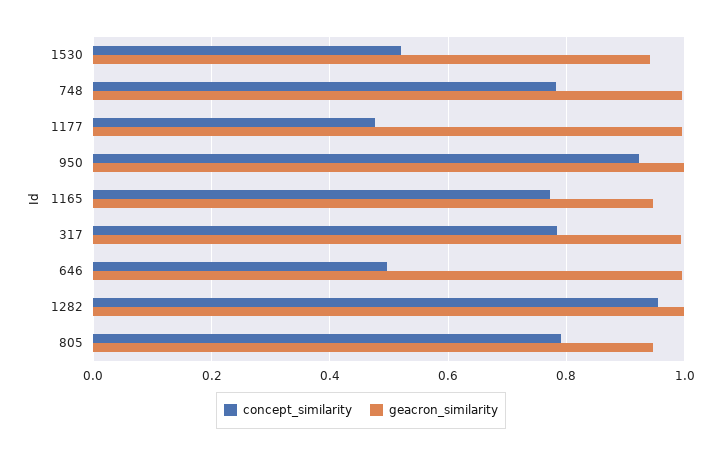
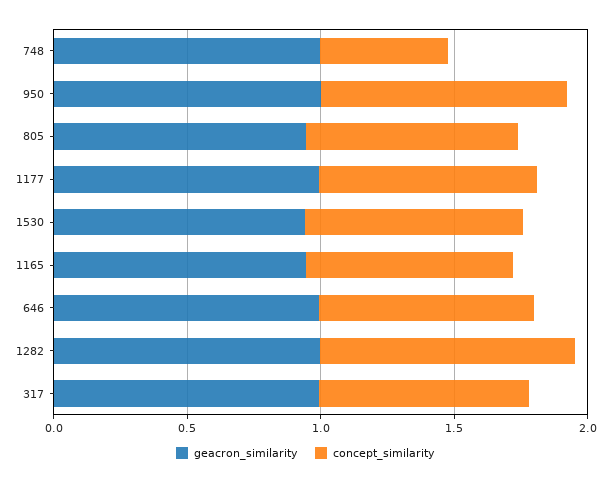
  {
    "concept_similarity": {
-     "1530": 0.52,
+     "1530": 0.8,
-     "748": 0.78,
+     "748": 0.5,
-     "1177": 0.48,
+     "1177": 0.8,
      "950": 0.92,
      "1165": 0.78,
      "317": 0.78,
-     "646": 0.5,
+     "646": 0.8,
      "1282": 0.96,
      "805": 0.8
    },
    "geacron_similarity": {
      "1530": 0.94,
      "748": 1,
      "1177": 1,
      "950": 1,
      "1165": 0.94,
      "317": 1,
      "646": 1,
      "1282": 1,
      "805": 0.94
    }
  }

